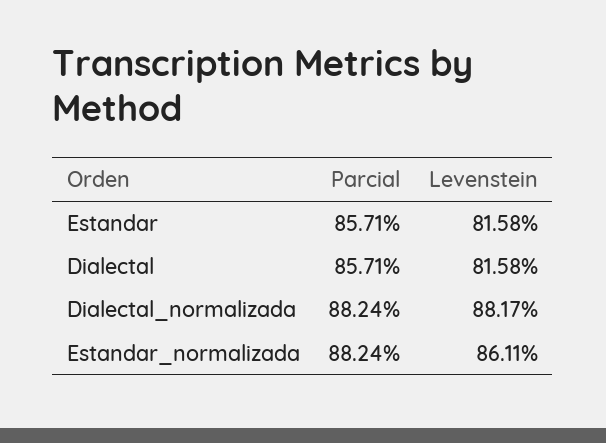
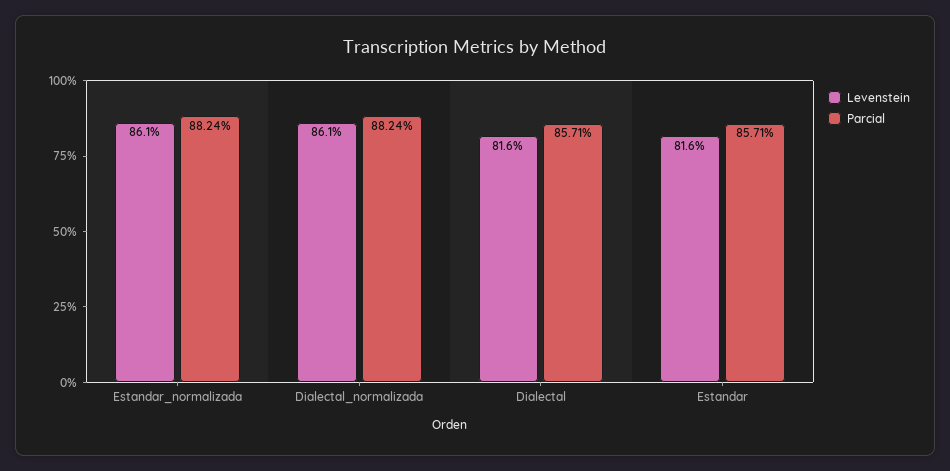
  {
    "Parcial": {
      "Estandar": 85.71,
      "Dialectal": 85.71,
      "Dialectal_normalizada": 88.24,
      "Estandar_normalizada": 88.24
    },
    "Levenstein": {
      "Estandar": 81.58,
      "Dialectal": 81.58,
-     "Dialectal_normalizada": 88.17,
+     "Dialectal_normalizada": 86.1,
      "Estandar_normalizada": 86.11
    }
  }

